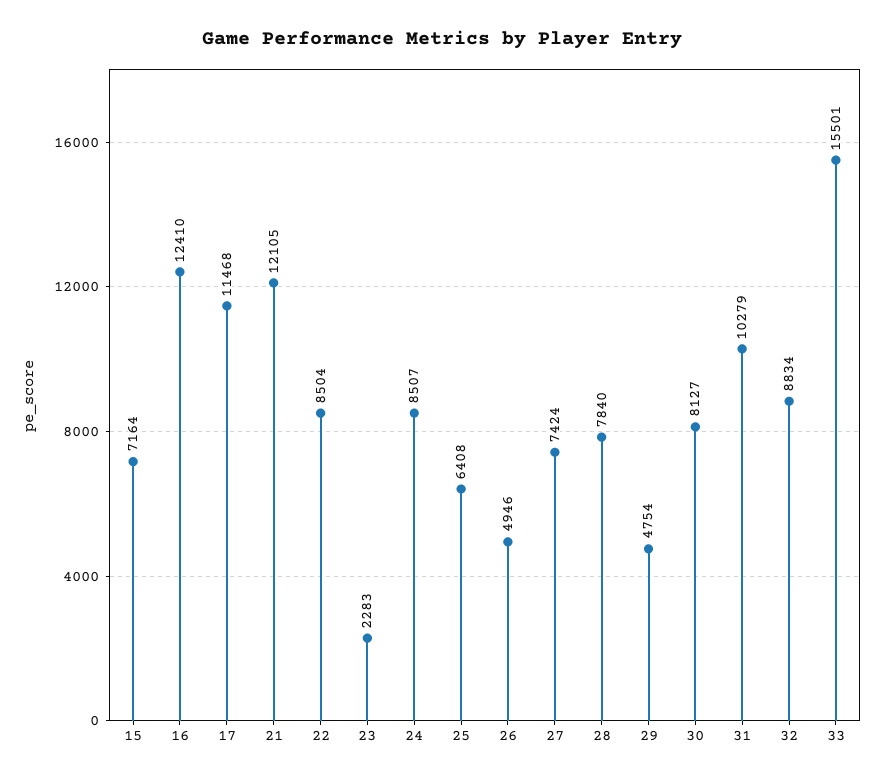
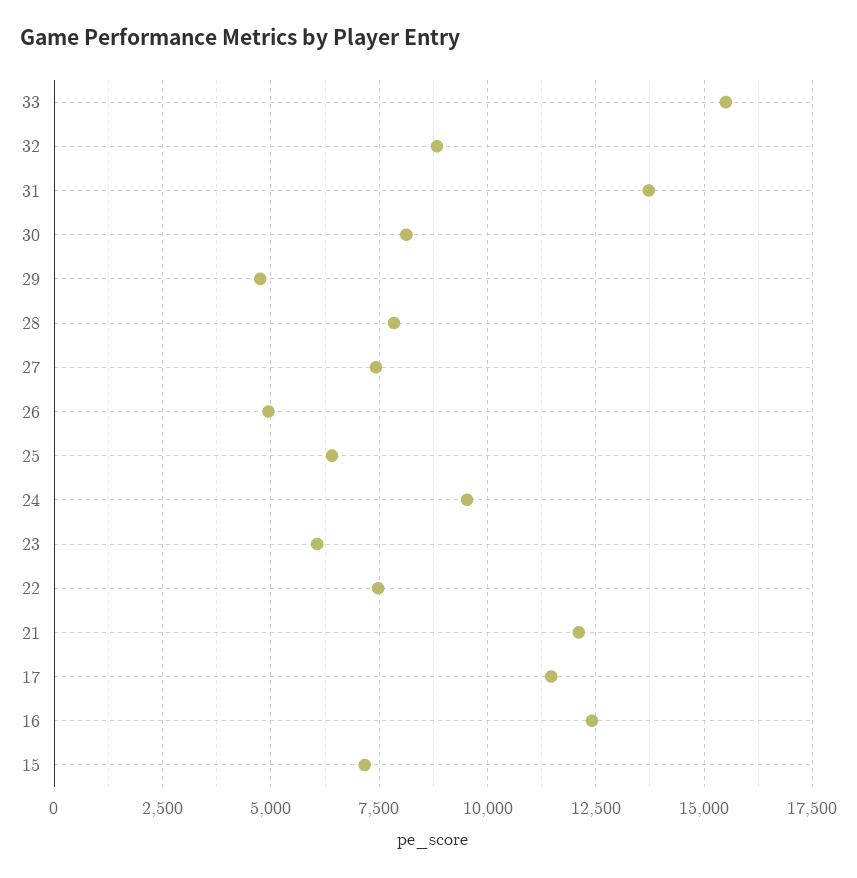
  {
    "15": 7164,
    "16": 12410,
    "17": 11468,
    "21": 12105,
-   "22": 8504,
+   "22": 7500,
-   "23": 2283,
+   "23": 6000,
-   "24": 8507,
+   "24": 9500,
    "25": 6408,
    "26": 4946,
    "27": 7424,
    "28": 7840,
    "29": 4754,
    "30": 8127,
-   "31": 10279,
+   "31": 13750,
    "32": 8834,
    "33": 15501
  }

